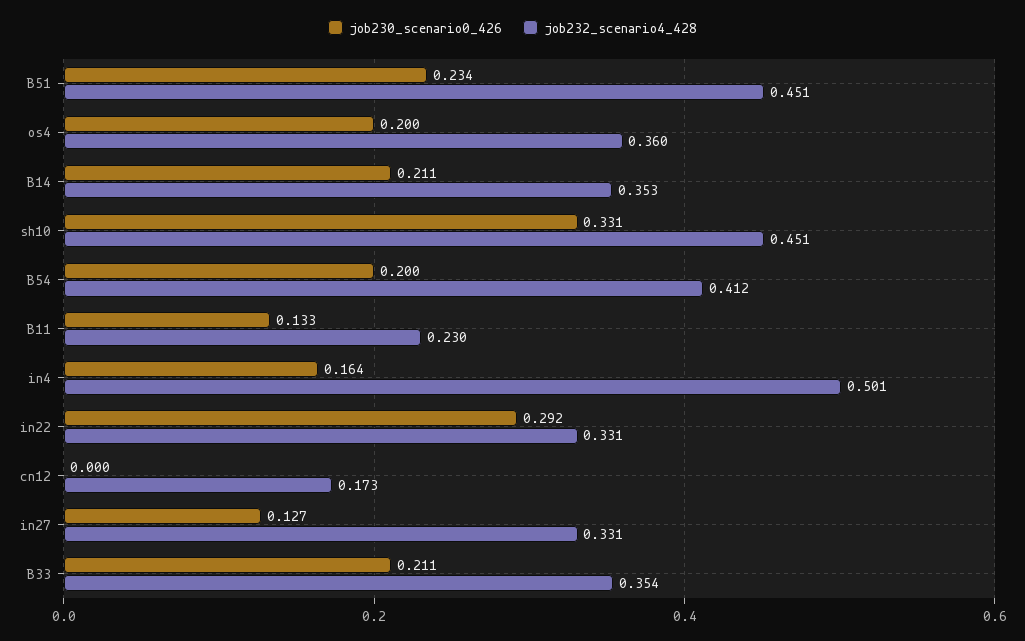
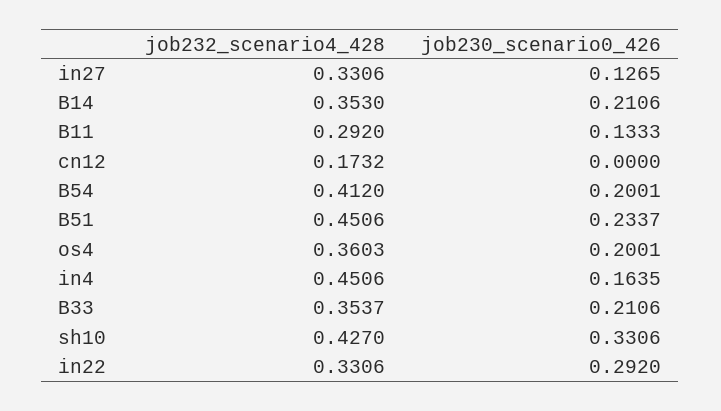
  {
    "job230_scenario0_426": {
      "B51": 0.2337,
      "os4": 0.2001,
      "B14": 0.2106,
      "sh10": 0.3306,
      "B54": 0.2001,
      "B11": 0.1333,
      "in4": 0.1635,
      "in22": 0.292,
      "cn12": 0,
      "in27": 0.1265,
      "B33": 0.2106
    },
    "job232_scenario4_428": {
      "B51": 0.4506,
      "os4": 0.3603,
      "B14": 0.353,
-     "sh10": 0.451,
+     "sh10": 0.427,
      "B54": 0.412,
-     "B11": 0.23,
+     "B11": 0.292,
-     "in4": 0.501,
+     "in4": 0.4506,
      "in22": 0.3306,
      "cn12": 0.1732,
      "in27": 0.3306,
      "B33": 0.3537
    }
  }

